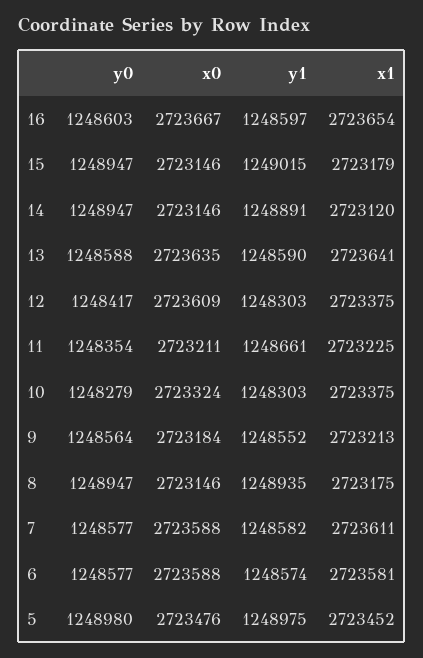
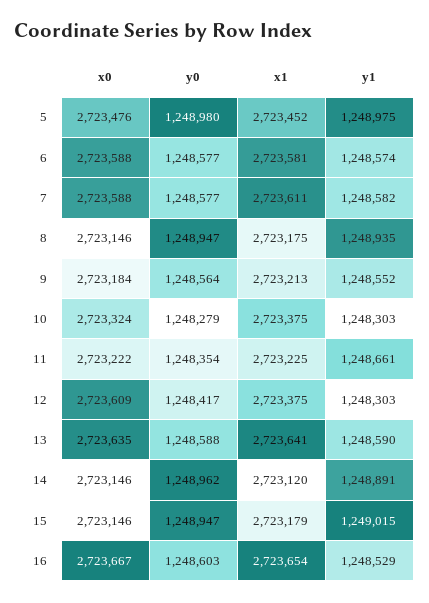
  {
    "y0": {
      "16": 1248603,
      "15": 1248947,
-     "14": 1248947,
+     "14": 1248962,
      "13": 1248588,
      "12": 1248417,
      "11": 1248354,
      "10": 1248279,
      "9": 1248564,
      "8": 1248947,
      "7": 1248577,
      "6": 1248577,
      "5": 1248980
    },
    "x0": {
      "16": 2723667,
      "15": 2723146,
      "14": 2723146,
      "13": 2723635,
      "12": 2723609,
-     "11": 2723211,
+     "11": 2723222,
      "10": 2723324,
      "9": 2723184,
      "8": 2723146,
      "7": 2723588,
      "6": 2723588,
      "5": 2723476
    },
    "y1": {
-     "16": 1248597,
+     "16": 1248529,
      "15": 1249015,
      "14": 1248891,
      "13": 1248590,
      "12": 1248303,
      "11": 1248661,
      "10": 1248303,
      "9": 1248552,
      "8": 1248935,
      "7": 1248582,
      "6": 1248574,
      "5": 1248975
    },
    "x1": {
      "16": 2723654,
      "15": 2723179,
      "14": 2723120,
      "13": 2723641,
      "12": 2723375,
      "11": 2723225,
      "10": 2723375,
      "9": 2723213,
      "8": 2723175,
      "7": 2723611,
      "6": 2723581,
      "5": 2723452
    }
  }

